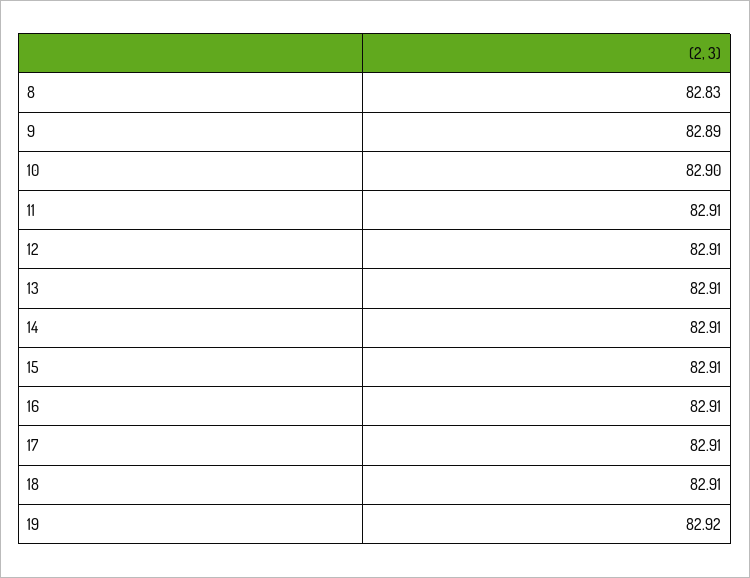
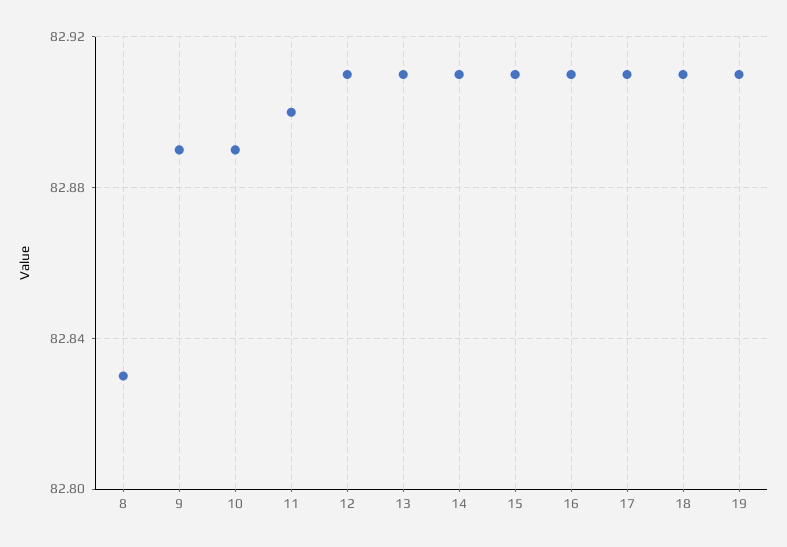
  {
    "8": 82.83,
    "9": 82.89,
-   "10": 82.9,
+   "10": 82.89,
-   "11": 82.91,
+   "11": 82.9,
    "12": 82.91,
    "13": 82.91,
    "14": 82.91,
    "15": 82.91,
    "16": 82.91,
    "17": 82.91,
    "18": 82.91,
-   "19": 82.92
+   "19": 82.91
  }

